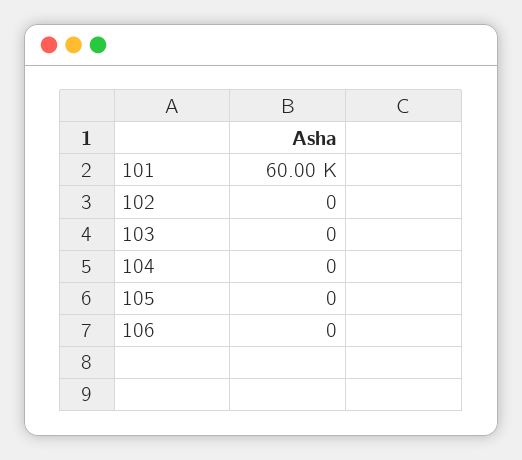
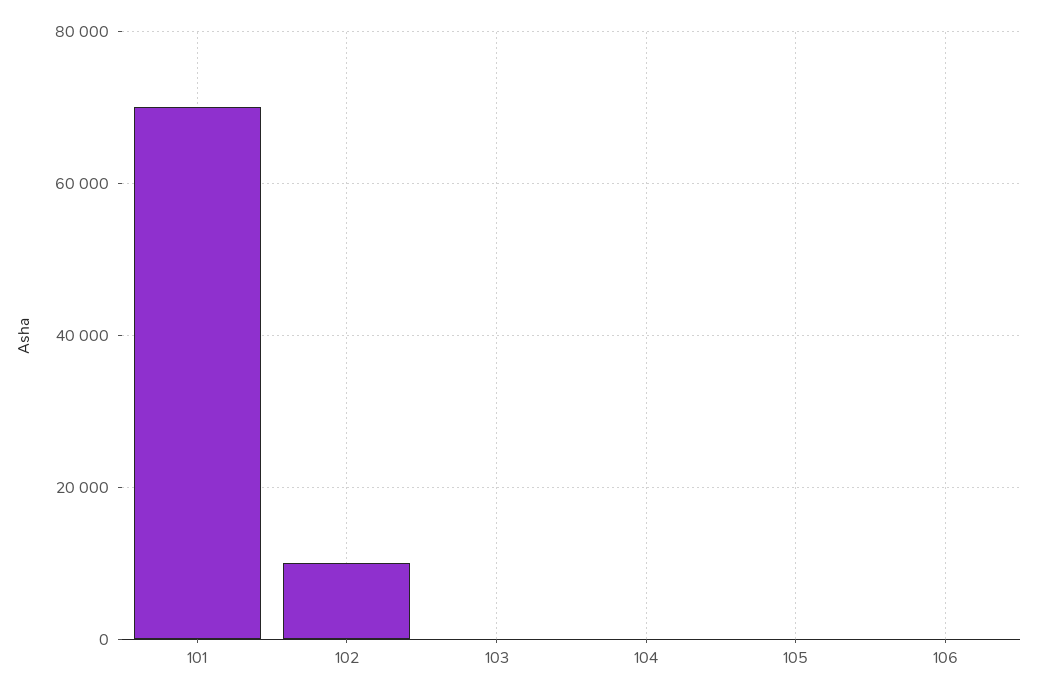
  {
-   "101": 60000,
+   "101": 70000,
-   "102": 0,
+   "102": 10000,
    "103": 0,
    "104": 0,
    "105": 0,
    "106": 0
  }

